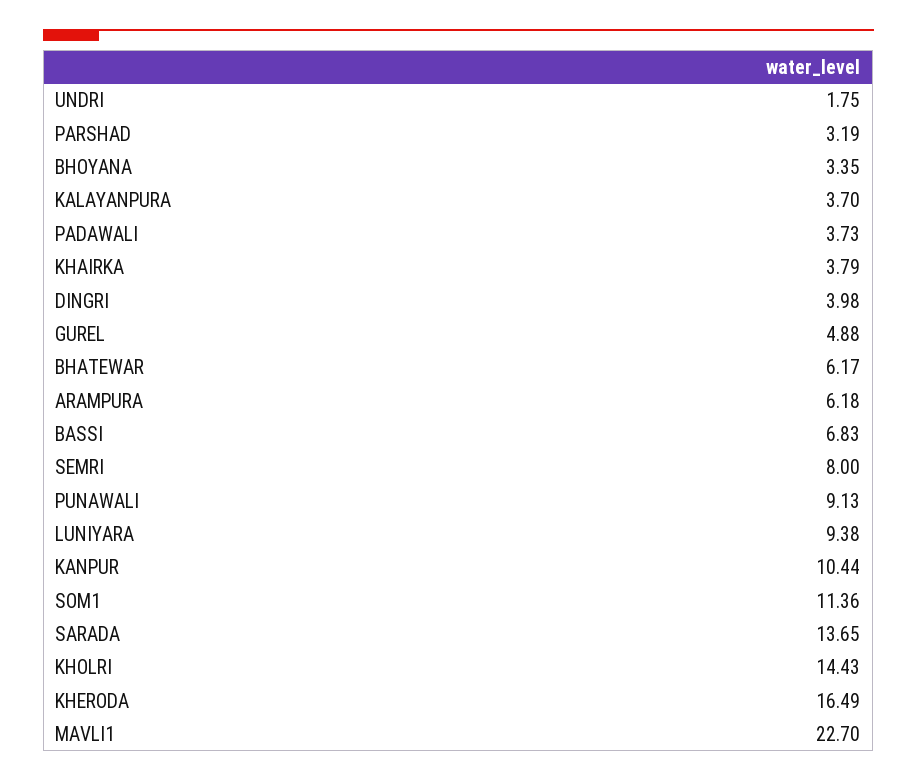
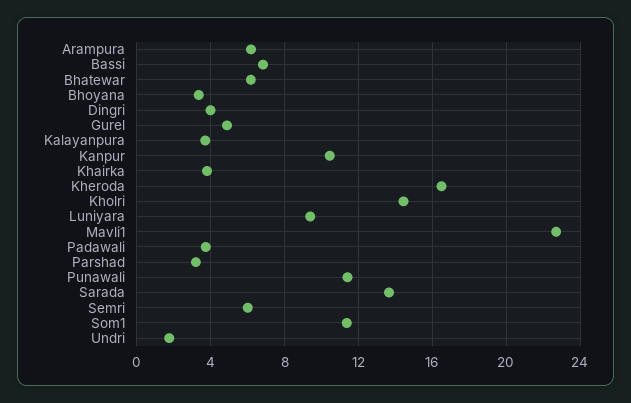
  {
    "UNDRI": 1.75,
    "PARSHAD": 3.19,
    "BHOYANA": 3.35,
    "KALAYANPURA": 3.7,
    "PADAWALI": 3.73,
    "KHAIRKA": 3.79,
    "DINGRI": 3.98,
    "GUREL": 4.88,
    "BHATEWAR": 6.17,
    "ARAMPURA": 6.18,
    "BASSI": 6.83,
-   "SEMRI": 8,
+   "SEMRI": 6,
-   "PUNAWALI": 9.13,
+   "PUNAWALI": 11.5,
    "LUNIYARA": 9.38,
    "KANPUR": 10.44,
    "SOM1": 11.36,
    "SARADA": 13.65,
    "KHOLRI": 14.43,
    "KHERODA": 16.49,
    "MAVLI1": 22.7
  }

